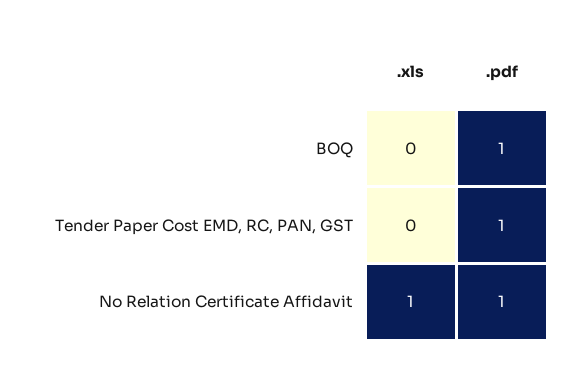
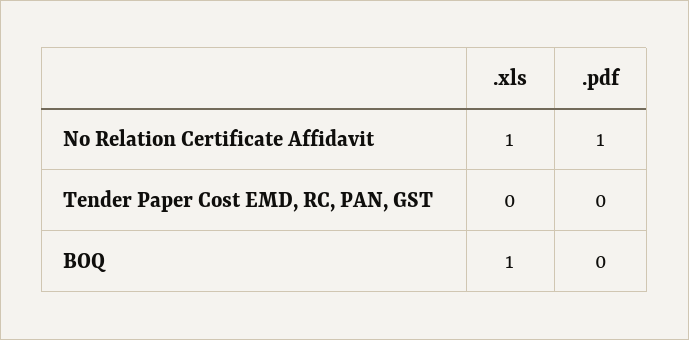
  {
    ".xls": {
-     "BOQ": 0,
+     "BOQ": 1,
      "Tender Paper Cost EMD, RC, PAN, GST": 0,
      "No Relation Certificate Affidavit": 1
    },
    ".pdf": {
-     "BOQ": 1,
+     "BOQ": 0,
-     "Tender Paper Cost EMD, RC, PAN, GST": 1,
+     "Tender Paper Cost EMD, RC, PAN, GST": 0,
      "No Relation Certificate Affidavit": 1
    }
  }

